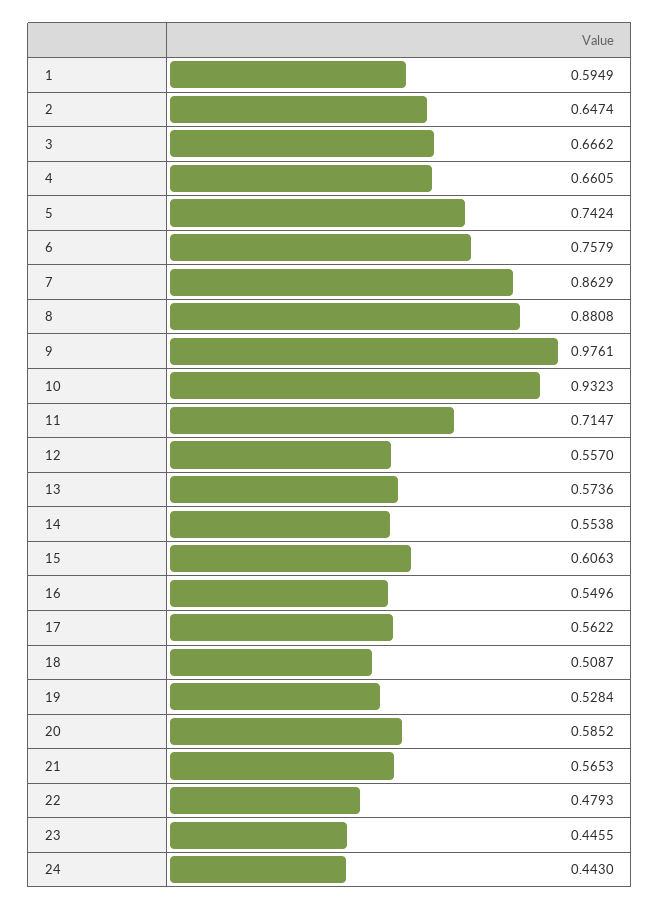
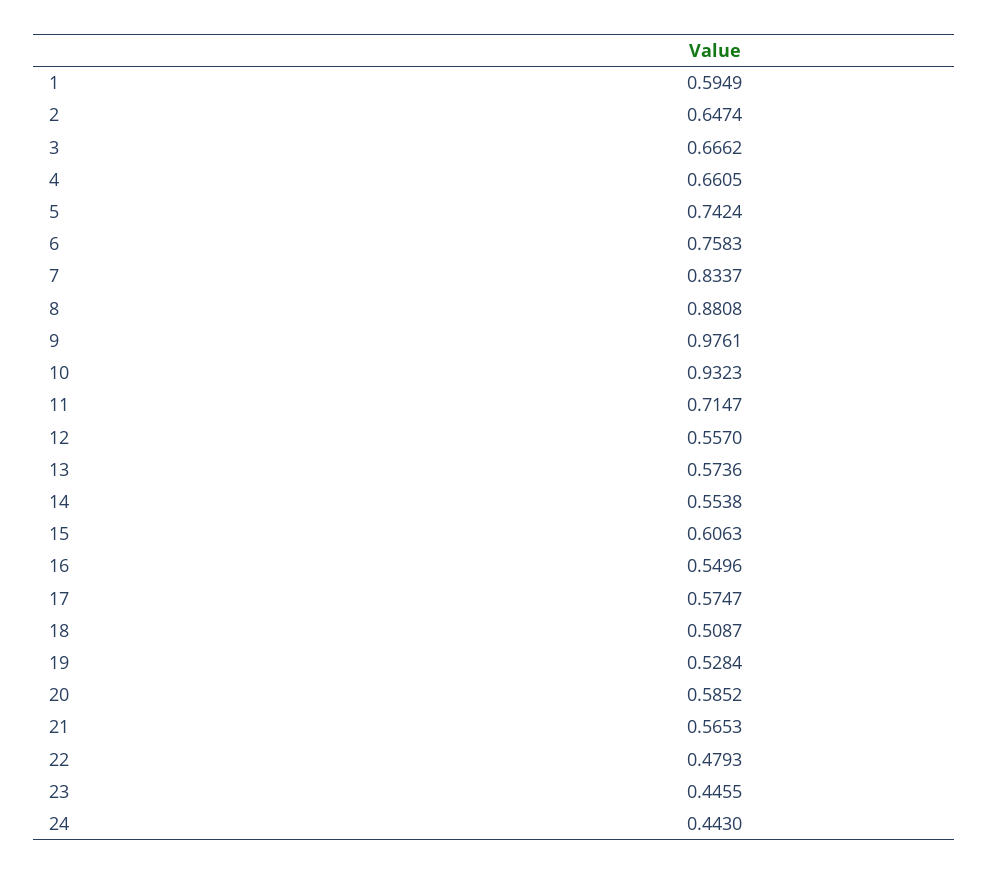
  {
    "1": 0.5949,
    "2": 0.6474,
    "3": 0.6662,
    "4": 0.6605,
    "5": 0.7424,
-   "6": 0.7579,
+   "6": 0.7583,
-   "7": 0.8629,
+   "7": 0.8337,
    "8": 0.8808,
    "9": 0.9761,
    "10": 0.9323,
    "11": 0.7147,
    "12": 0.557,
    "13": 0.5736,
    "14": 0.5538,
    "15": 0.6063,
    "16": 0.5496,
-   "17": 0.5622,
+   "17": 0.5747,
    "18": 0.5087,
    "19": 0.5284,
    "20": 0.5852,
    "21": 0.5653,
    "22": 0.4793,
    "23": 0.4455,
    "24": 0.443
  }

